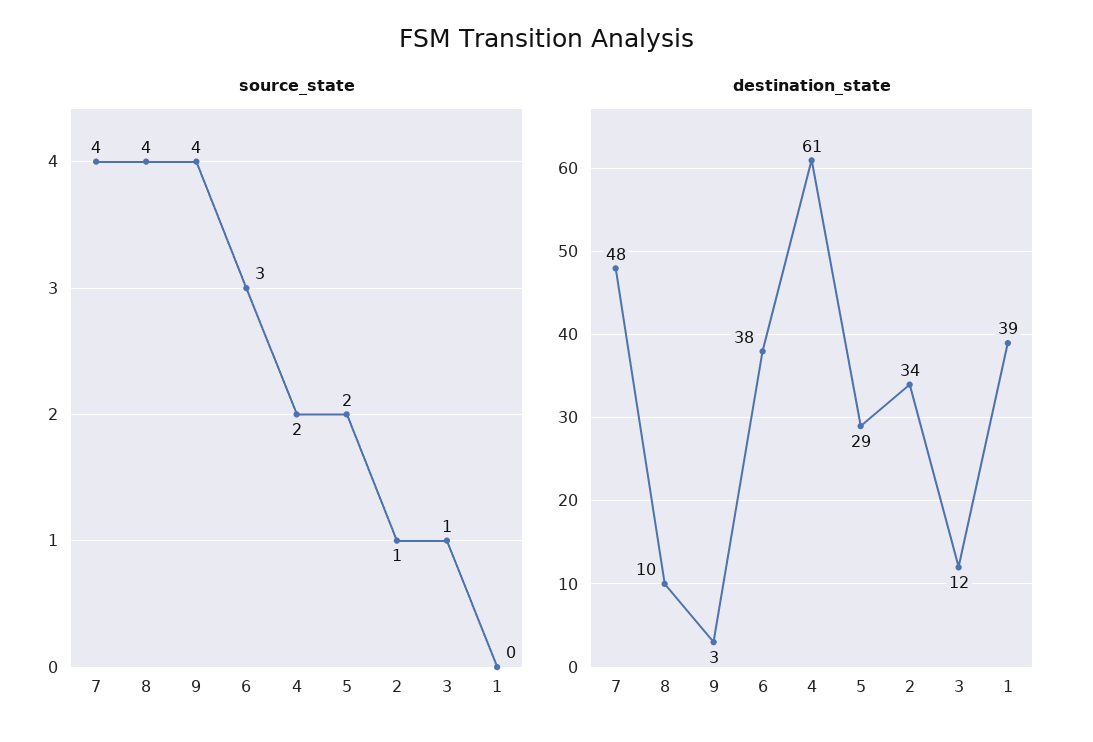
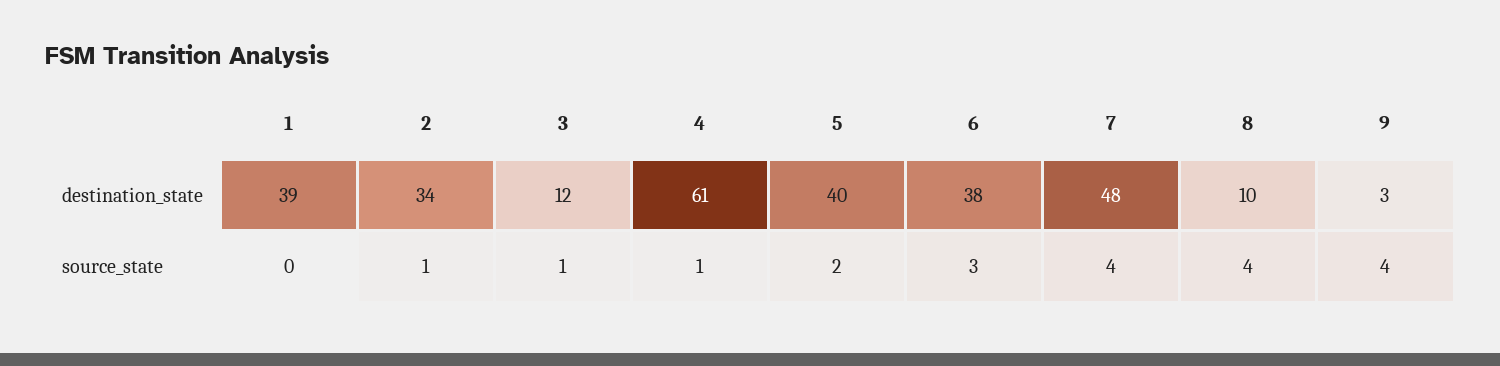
  {
    "source_state": {
      "7": 4,
      "8": 4,
      "9": 4,
      "6": 3,
-     "4": 2,
+     "4": 1,
      "5": 2,
      "2": 1,
      "3": 1,
      "1": 0
    },
    "destination_state": {
      "7": 48,
      "8": 10,
      "9": 3,
      "6": 38,
      "4": 61,
-     "5": 29,
+     "5": 40,
      "2": 34,
      "3": 12,
      "1": 39
    }
  }

